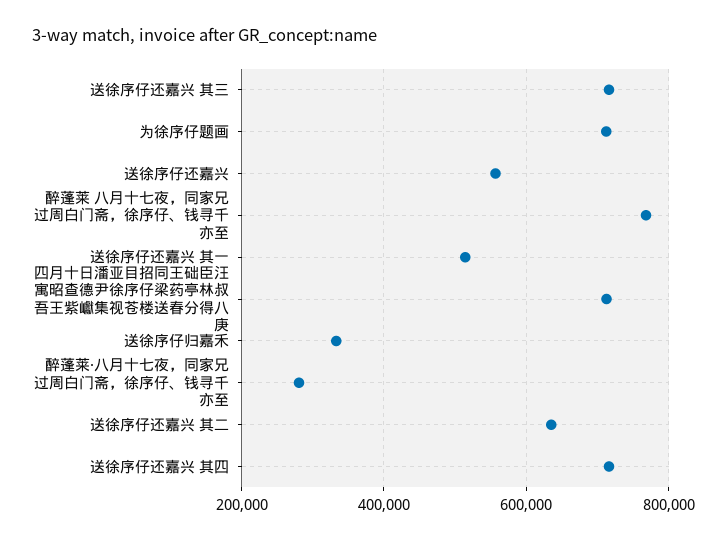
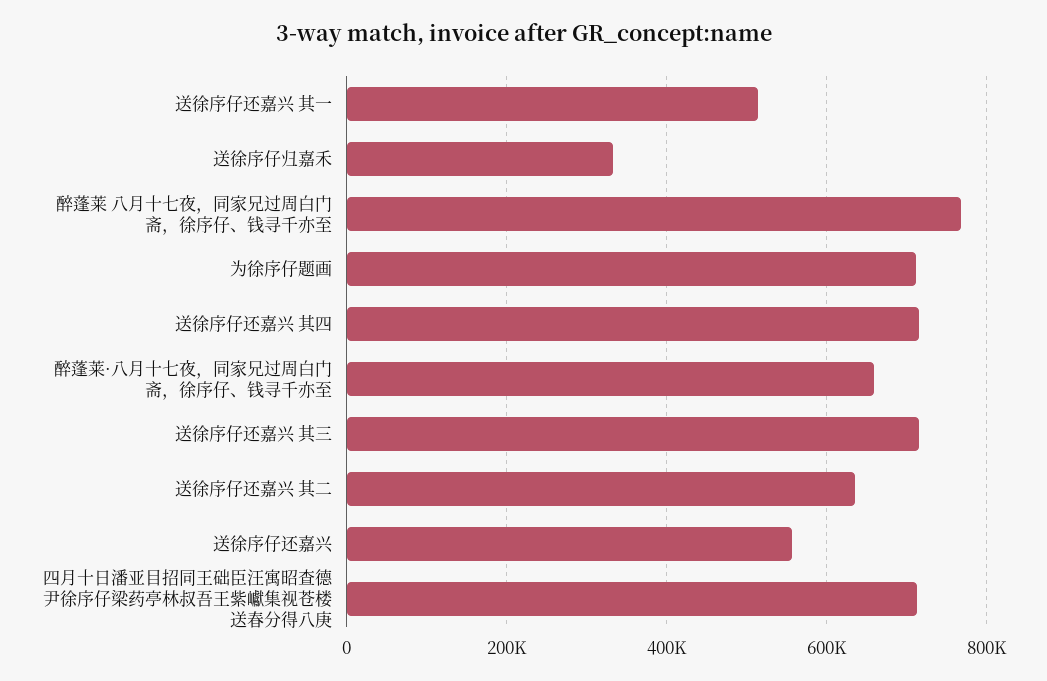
  {
    "送徐序仔还嘉兴 其三": 720000,
    "为徐序仔题画": 720000,
    "送徐序仔还嘉兴": 560000,
    "醉蓬莱 八月十七夜，同家兄过周白门斋，徐序仔、钱寻千亦至": 760000,
    "送徐序仔还嘉兴 其一": 520000,
    "四月十日潘亚目招同王础臣汪寓昭查德尹徐序仔梁药亭林叔吾王紫巘集视苍楼送春分得八庚": 720000,
    "送徐序仔归嘉禾": 340000,
-   "醉蓬莱·八月十七夜，同家兄过周白门斋，徐序仔、钱寻千亦至": 280000,
+   "醉蓬莱·八月十七夜，同家兄过周白门斋，徐序仔、钱寻千亦至": 660000,
    "送徐序仔还嘉兴 其二": 640000,
    "送徐序仔还嘉兴 其四": 720000
  }

